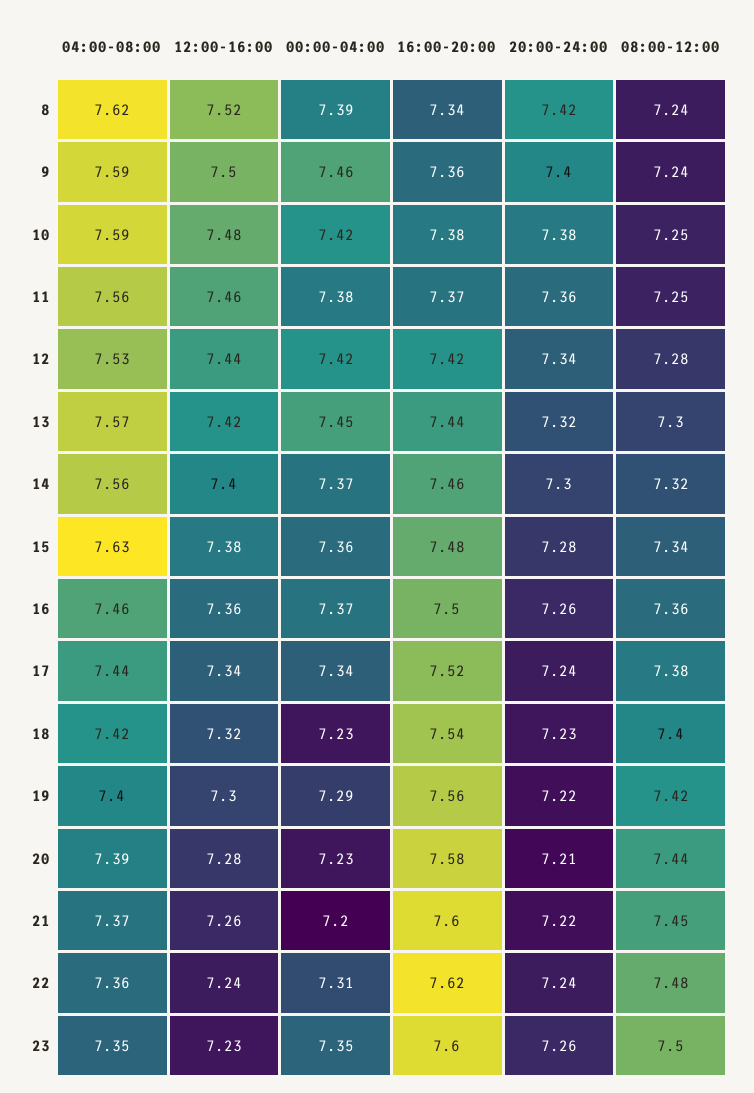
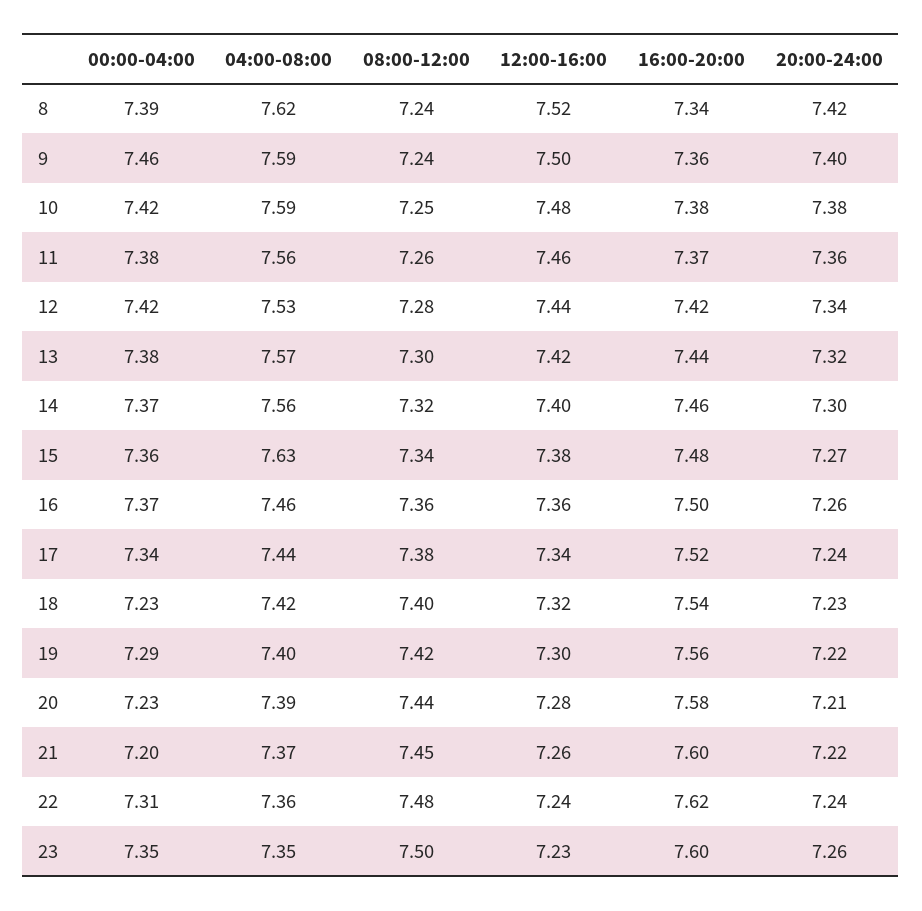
  {
    "04:00-08:00": {
      "8": 7.62,
      "9": 7.59,
      "10": 7.59,
      "11": 7.56,
      "12": 7.53,
      "13": 7.57,
      "14": 7.56,
      "15": 7.63,
      "16": 7.46,
      "17": 7.44,
      "18": 7.42,
      "19": 7.4,
      "20": 7.39,
      "21": 7.37,
      "22": 7.36,
      "23": 7.35
    },
    "12:00-16:00": {
      "8": 7.52,
      "9": 7.5,
      "10": 7.48,
      "11": 7.46,
      "12": 7.44,
      "13": 7.42,
      "14": 7.4,
      "15": 7.38,
      "16": 7.36,
      "17": 7.34,
      "18": 7.32,
      "19": 7.3,
      "20": 7.28,
      "21": 7.26,
      "22": 7.24,
      "23": 7.23
    },
    "00:00-04:00": {
      "8": 7.39,
      "9": 7.46,
      "10": 7.42,
      "11": 7.38,
      "12": 7.42,
-     "13": 7.45,
+     "13": 7.38,
      "14": 7.37,
      "15": 7.36,
      "16": 7.37,
      "17": 7.34,
      "18": 7.23,
      "19": 7.29,
      "20": 7.23,
      "21": 7.2,
      "22": 7.31,
      "23": 7.35
    },
    "16:00-20:00": {
      "8": 7.34,
      "9": 7.36,
      "10": 7.38,
      "11": 7.37,
      "12": 7.42,
      "13": 7.44,
      "14": 7.46,
      "15": 7.48,
      "16": 7.5,
      "17": 7.52,
      "18": 7.54,
      "19": 7.56,
      "20": 7.58,
      "21": 7.6,
      "22": 7.62,
      "23": 7.6
    },
    "20:00-24:00": {
      "8": 7.42,
      "9": 7.4,
      "10": 7.38,
      "11": 7.36,
      "12": 7.34,
      "13": 7.32,
      "14": 7.3,
-     "15": 7.28,
+     "15": 7.27,
      "16": 7.26,
      "17": 7.24,
      "18": 7.23,
      "19": 7.22,
      "20": 7.21,
      "21": 7.22,
      "22": 7.24,
      "23": 7.26
    },
    "08:00-12:00": {
      "8": 7.24,
      "9": 7.24,
      "10": 7.25,
-     "11": 7.25,
+     "11": 7.26,
      "12": 7.28,
      "13": 7.3,
      "14": 7.32,
      "15": 7.34,
      "16": 7.36,
      "17": 7.38,
      "18": 7.4,
      "19": 7.42,
      "20": 7.44,
      "21": 7.45,
      "22": 7.48,
      "23": 7.5
    }
  }

